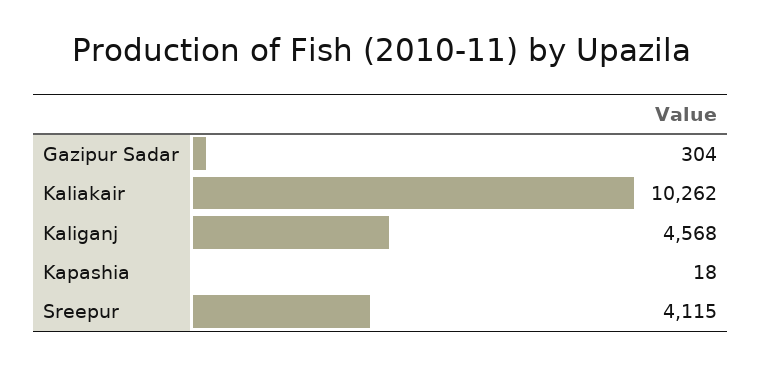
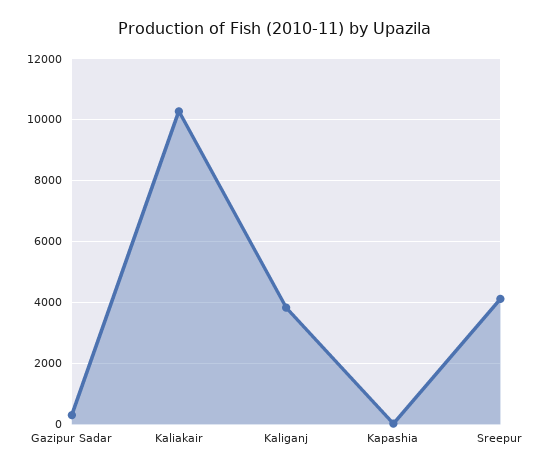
  {
    "Gazipur Sadar": 304,
    "Kaliakair": 10262,
-   "Kaliganj": 4568,
+   "Kaliganj": 3800,
    "Kapashia": 18,
    "Sreepur": 4115
  }

